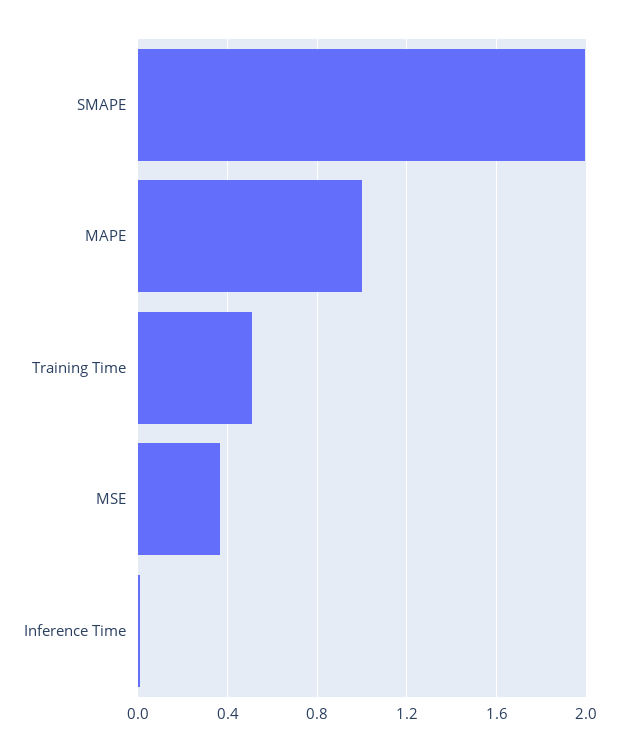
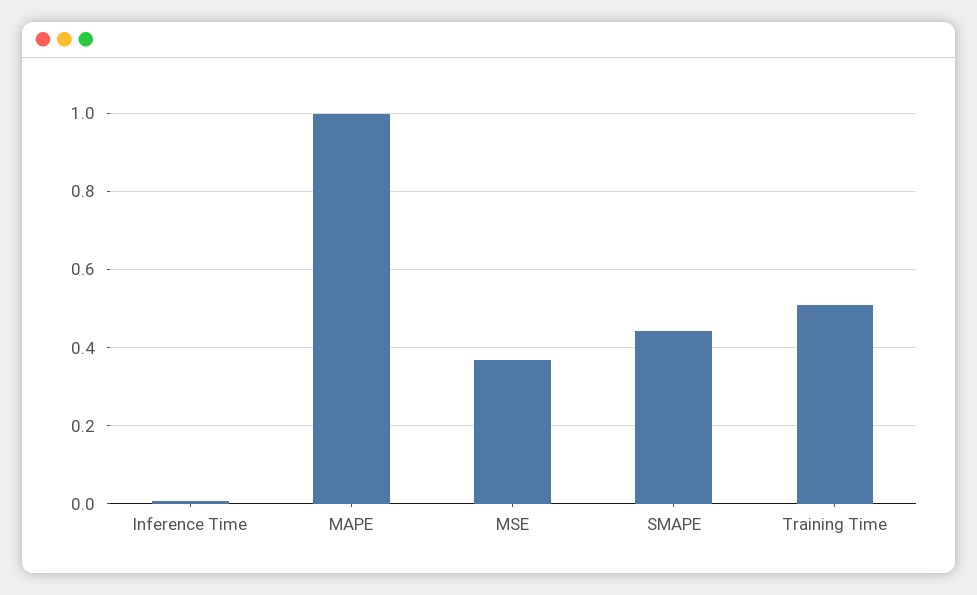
  {
-   "SMAPE": 2,
+   "SMAPE": 0.44,
    "MAPE": 1,
    "Training Time": 0.52,
    "MSE": 0.36,
    "Inference Time": 0
  }

